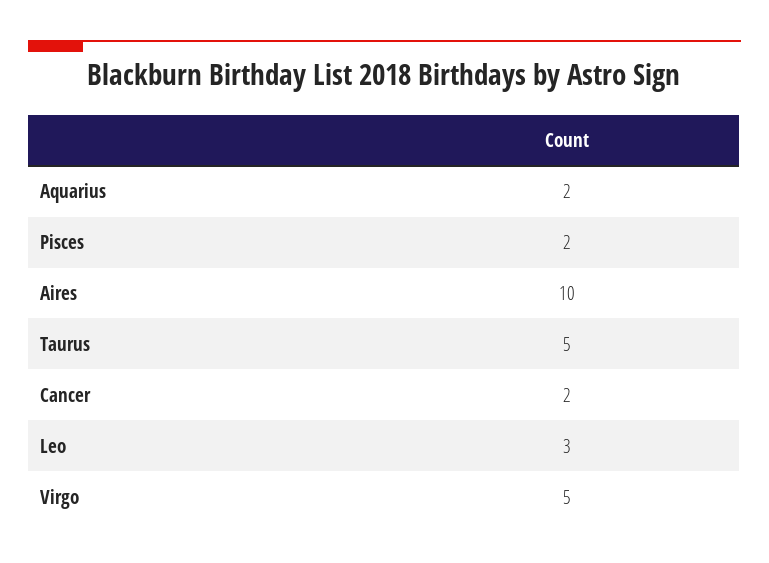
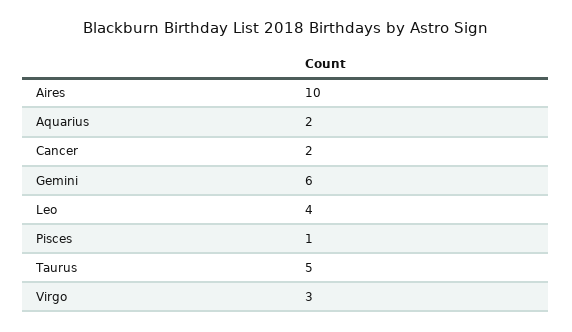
  {
    "Aquarius": 2,
-   "Pisces": 2,
+   "Pisces": 1,
    "Aires": 10,
    "Taurus": 5,
    "Cancer": 2,
-   "Leo": 3,
+   "Leo": 4,
-   "Virgo": 5
+   "Virgo": 3,
+   "Gemini": 6
  }

